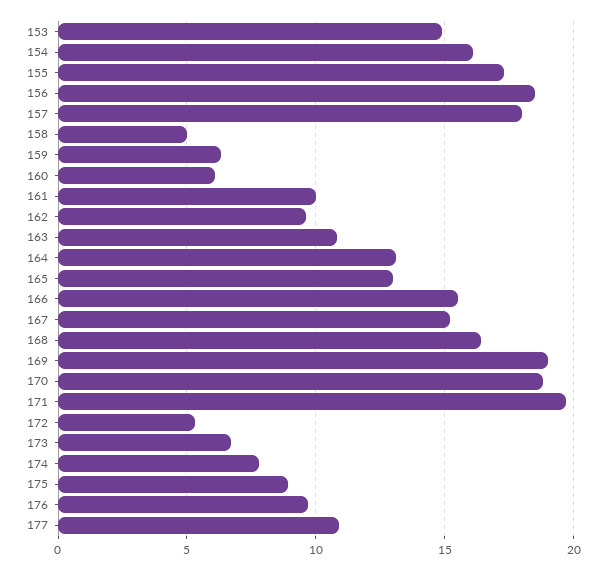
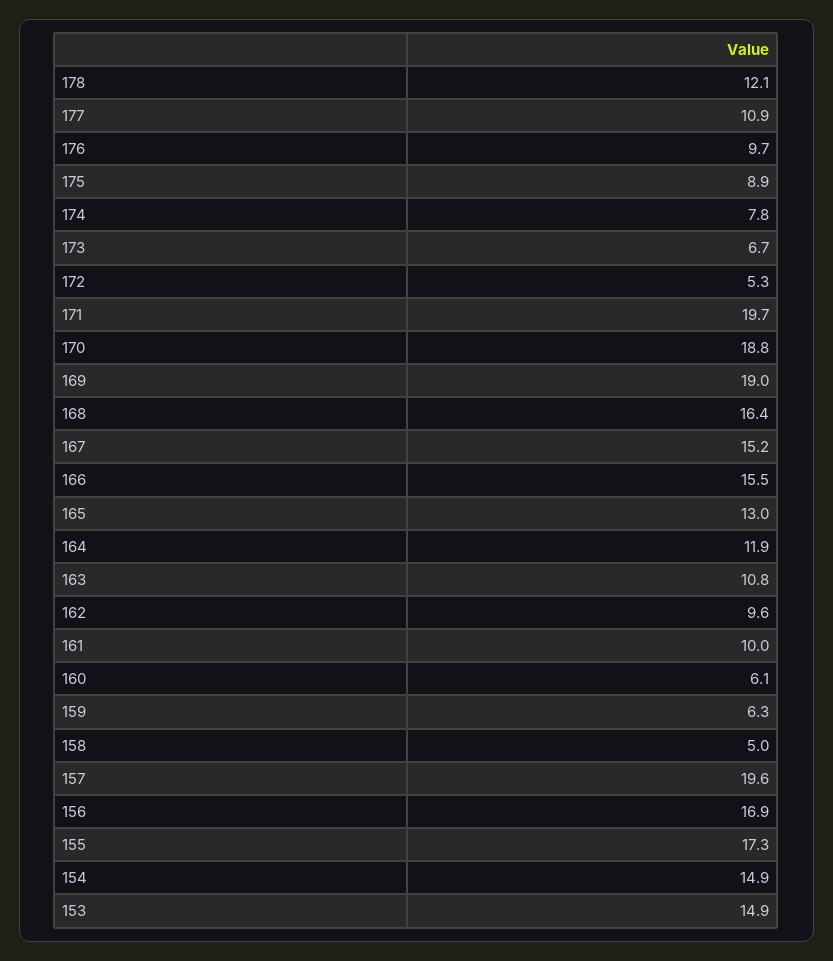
  {
    "153": 14.9,
-   "154": 16,
+   "154": 14.9,
    "155": 17.3,
-   "156": 18.5,
+   "156": 16.9,
-   "157": 18,
+   "157": 19.6,
    "158": 5,
    "159": 6.3,
    "160": 6.1,
    "161": 10,
    "162": 9.6,
    "163": 10.8,
-   "164": 13,
+   "164": 11.9,
    "165": 13,
    "166": 15.5,
    "167": 15.2,
    "168": 16.4,
    "169": 19,
    "170": 18.8,
    "171": 19.7,
    "172": 5.3,
    "173": 6.7,
    "174": 7.8,
    "175": 8.9,
    "176": 9.7,
-   "177": 10.9
+   "177": 10.9,
+   "178": 12.1
  }

